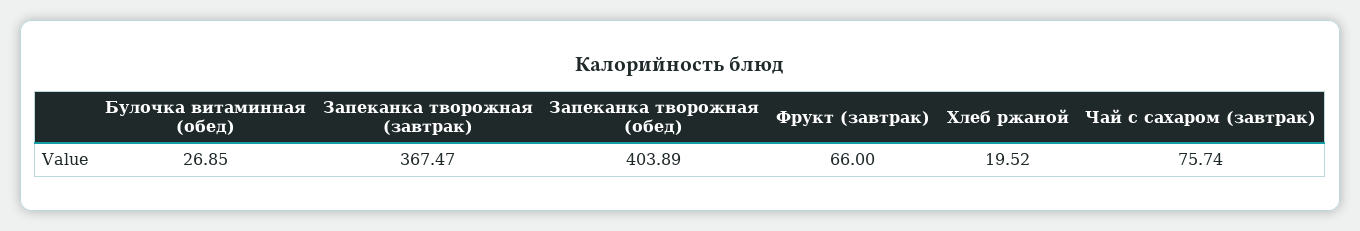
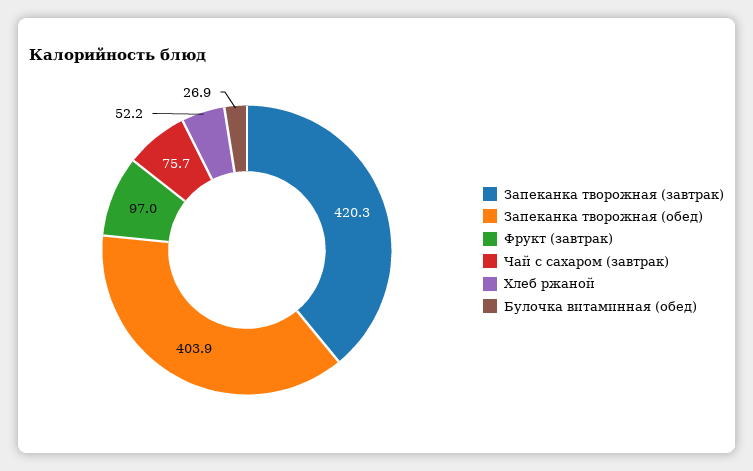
  {
    "Булочка витаминная (обед)": 26.85,
-   "Запеканка творожная (завтрак)": 367.47,
+   "Запеканка творожная (завтрак)": 420.3,
    "Запеканка творожная (обед)": 403.89,
-   "Фрукт (завтрак)": 66,
+   "Фрукт (завтрак)": 97,
-   "Хлеб ржаной": 19.52,
+   "Хлеб ржаной": 52.2,
    "Чай с сахаром (завтрак)": 75.74
  }

